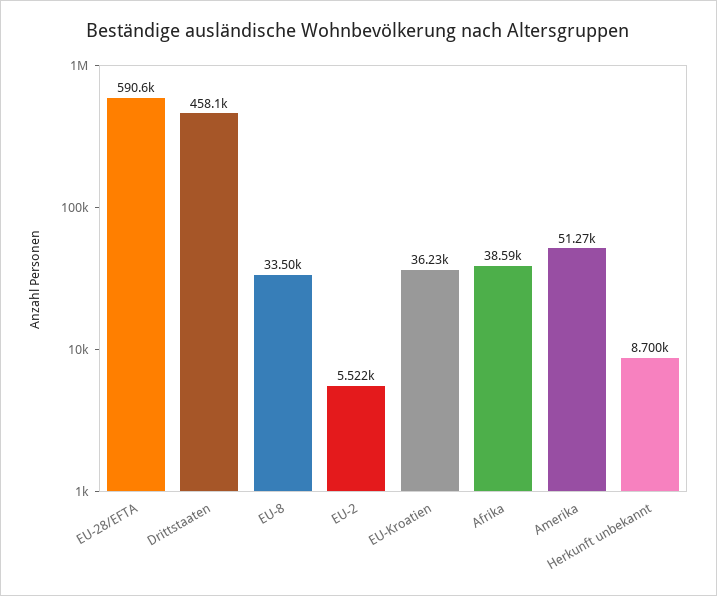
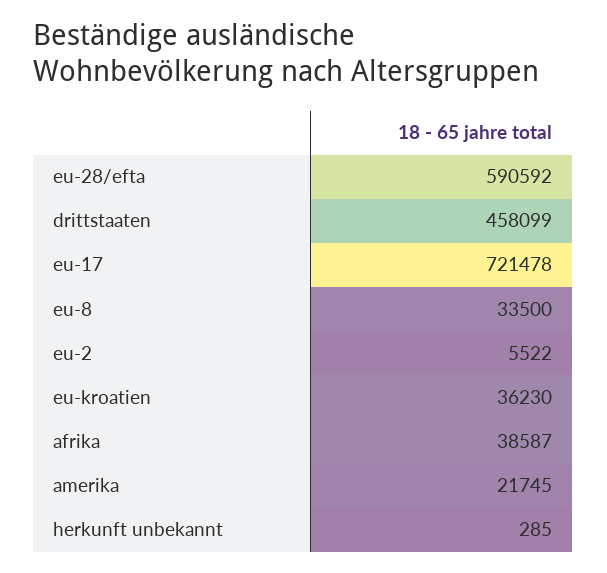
  {
    "EU-28/EFTA": 590592,
    "Drittstaaten": 458099,
    "EU-8": 33500,
    "EU-2": 5522,
    "EU-Kroatien": 36230,
    "Afrika": 38587,
-   "Amerika": 51270,
+   "Amerika": 21745,
-   "Herkunft unbekannt": 8700
+   "Herkunft unbekannt": 285,
+   "eu-17": 721478
  }

